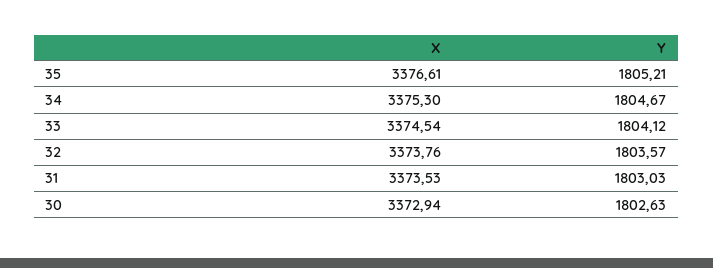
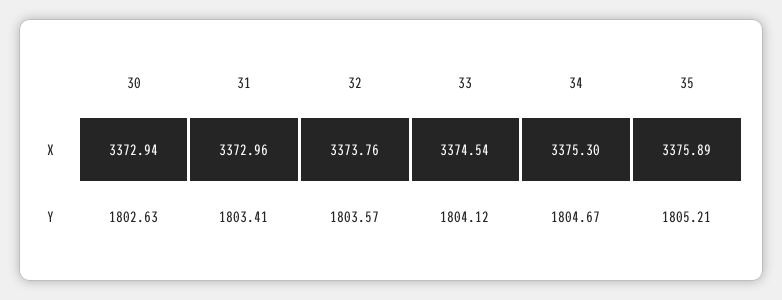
  {
    "X": {
-     "35": 3376.61,
+     "35": 3375.89,
      "34": 3375.3,
      "33": 3374.54,
      "32": 3373.76,
-     "31": 3373.53,
+     "31": 3372.96,
      "30": 3372.94
    },
    "Y": {
      "35": 1805.21,
      "34": 1804.67,
      "33": 1804.12,
      "32": 1803.57,
-     "31": 1803.03,
+     "31": 1803.41,
      "30": 1802.63
    }
  }

